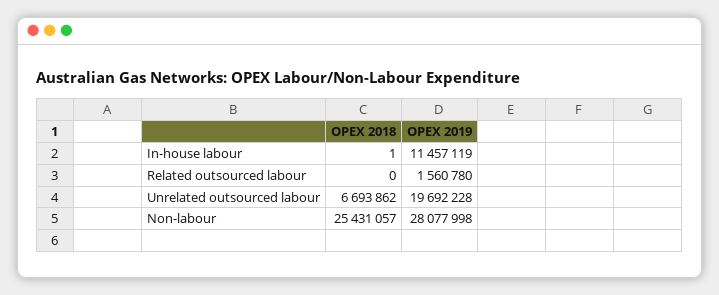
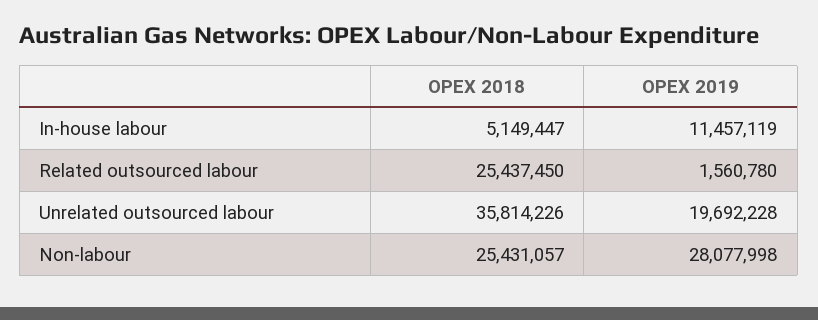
  {
    "OPEX 2018": {
-     "In-house labour": 1,
+     "In-house labour": 5149447,
-     "Related outsourced labour": 0,
+     "Related outsourced labour": 25437450,
-     "Unrelated outsourced labour": 6693862,
+     "Unrelated outsourced labour": 35814226,
      "Non-labour": 25431057
    },
    "OPEX 2019": {
      "In-house labour": 11457119,
      "Related outsourced labour": 1560780,
      "Unrelated outsourced labour": 19692228,
      "Non-labour": 28077998
    }
  }

